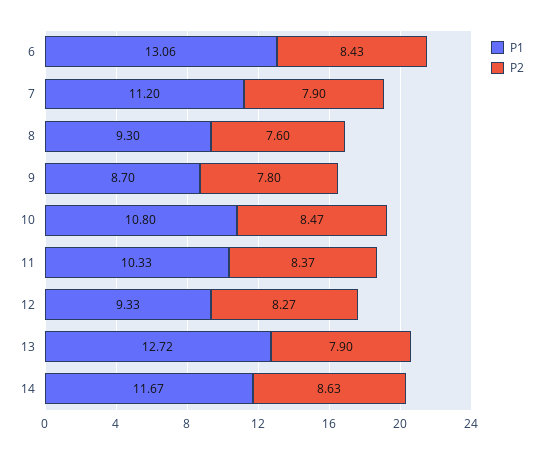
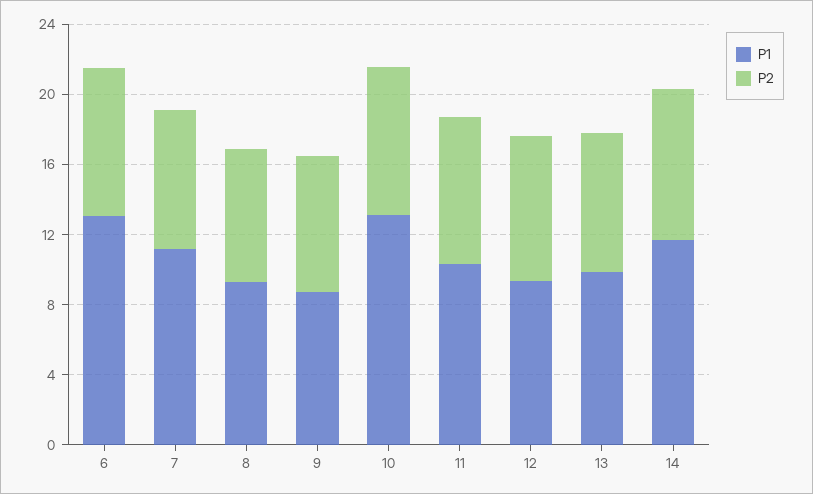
  {
    "P1": {
      "6": 13.06,
      "7": 11.2,
      "8": 9.3,
      "9": 8.7,
-     "10": 10.8,
+     "10": 13,
      "11": 10.33,
      "12": 9.33,
-     "13": 12.72,
+     "13": 10,
      "14": 11.67
    },
    "P2": {
      "6": 8.43,
      "7": 7.9,
      "8": 7.6,
      "9": 7.8,
      "10": 8.47,
      "11": 8.37,
      "12": 8.27,
      "13": 7.9,
      "14": 8.63
    }
  }

